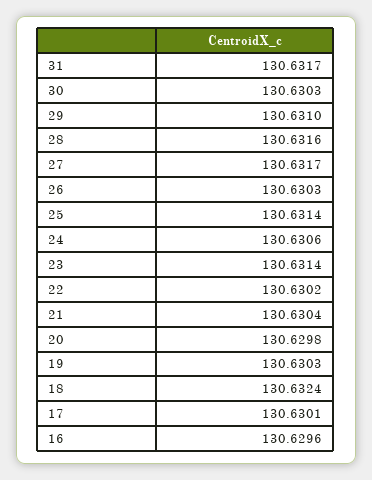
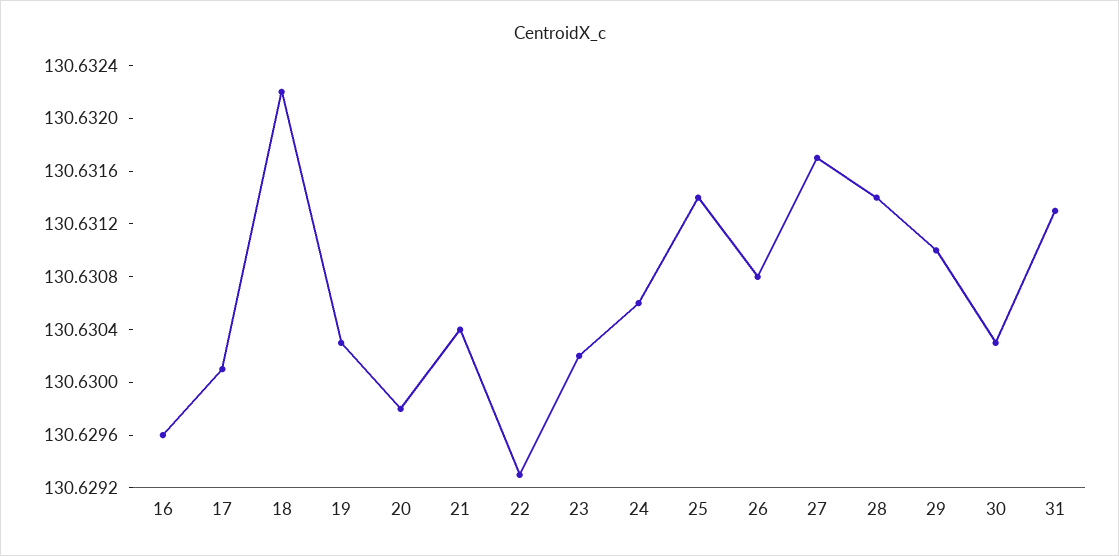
  {
-   "31": 130.6317,
+   "31": 130.6313,
    "30": 130.6303,
    "29": 130.631,
-   "28": 130.6316,
+   "28": 130.6314,
    "27": 130.6317,
-   "26": 130.6303,
+   "26": 130.6308,
    "25": 130.6314,
    "24": 130.6306,
-   "23": 130.6314,
+   "23": 130.6302,
-   "22": 130.6302,
+   "22": 130.6293,
    "21": 130.6304,
    "20": 130.6298,
    "19": 130.6303,
-   "18": 130.6324,
+   "18": 130.6322,
    "17": 130.6301,
    "16": 130.6296
  }

